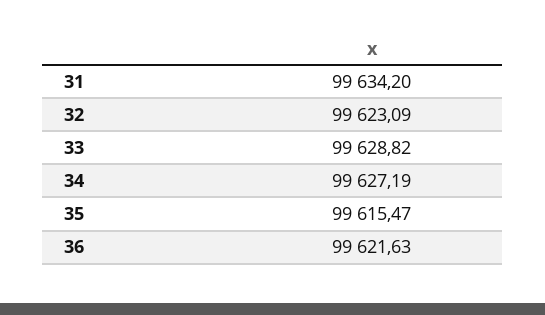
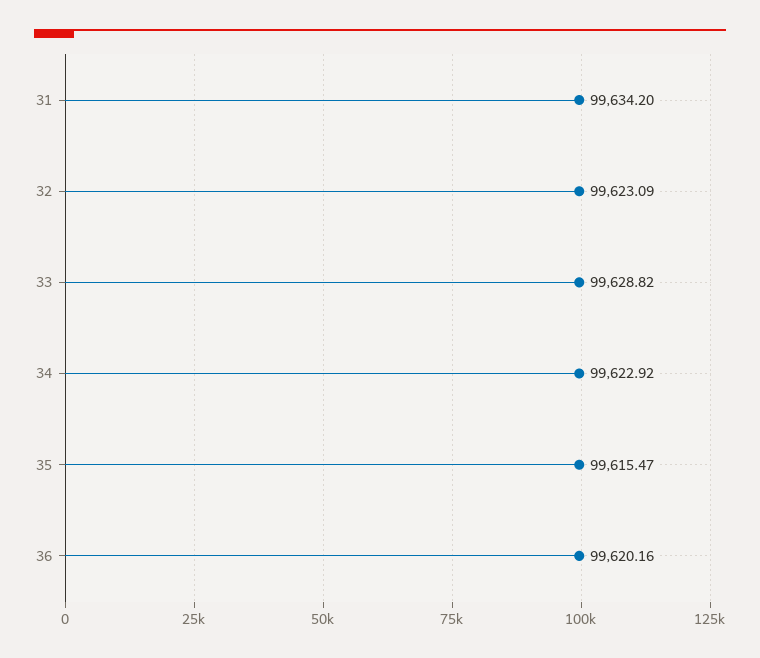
  {
    "31": 99634.2,
    "32": 99623.09,
    "33": 99628.82,
-   "34": 99627.19,
+   "34": 99622.92,
    "35": 99615.47,
-   "36": 99621.63
+   "36": 99620.16
  }

